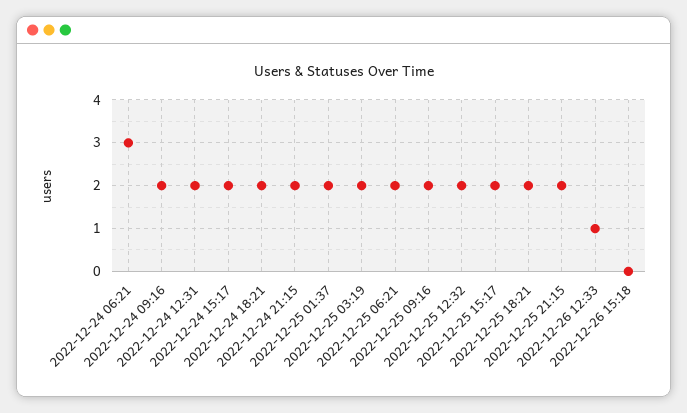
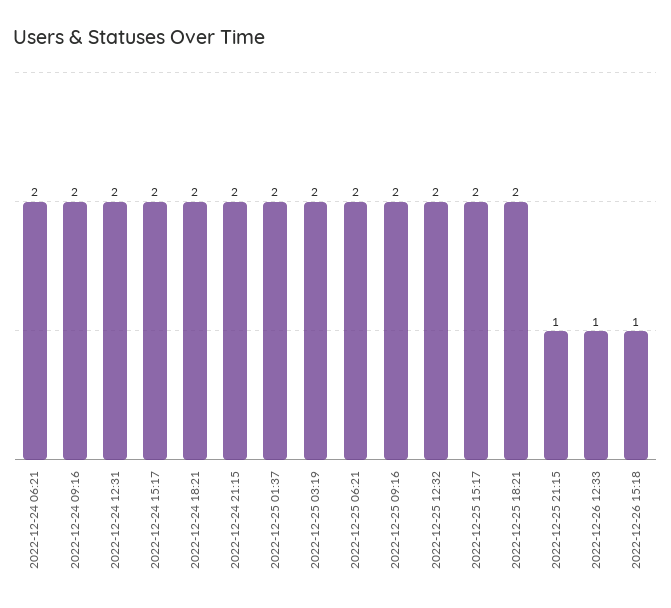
  {
-   "2022-12-24 06:21": 3,
+   "2022-12-24 06:21": 2,
    "2022-12-24 09:16": 2,
    "2022-12-24 12:31": 2,
    "2022-12-24 15:17": 2,
    "2022-12-24 18:21": 2,
    "2022-12-24 21:15": 2,
    "2022-12-25 01:37": 2,
    "2022-12-25 03:19": 2,
    "2022-12-25 06:21": 2,
    "2022-12-25 09:16": 2,
    "2022-12-25 12:32": 2,
    "2022-12-25 15:17": 2,
    "2022-12-25 18:21": 2,
-   "2022-12-25 21:15": 2,
+   "2022-12-25 21:15": 1,
    "2022-12-26 12:33": 1,
-   "2022-12-26 15:18": 0
+   "2022-12-26 15:18": 1
  }

